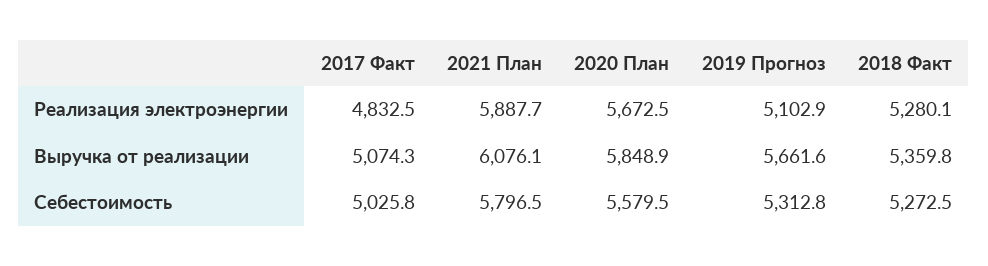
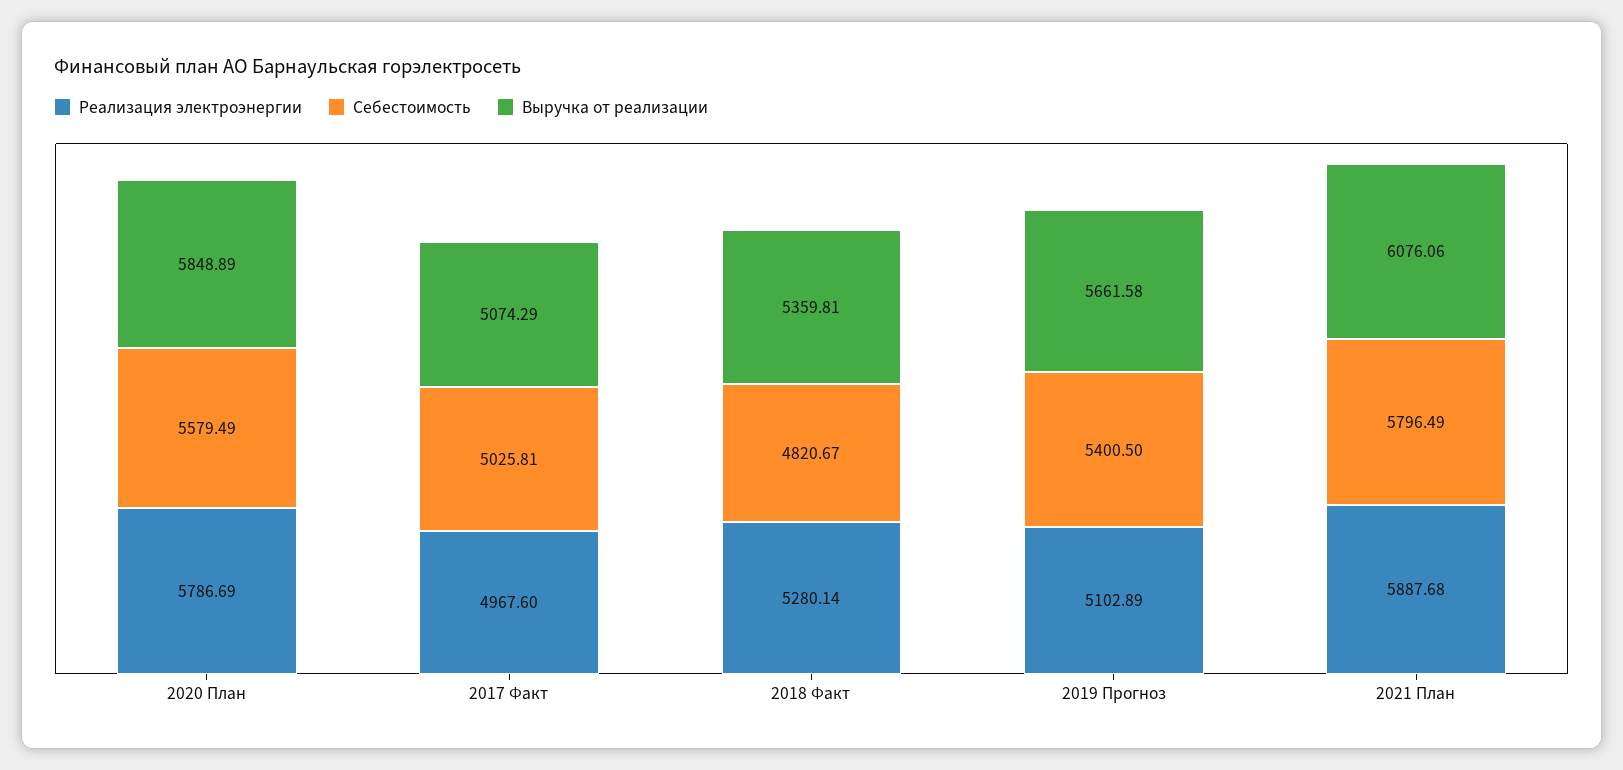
  {
    "Реализация электроэнергии": {
-     "2017 Факт": 4832.5,
+     "2017 Факт": 4967.6,
      "2021 План": 5887.68,
-     "2020 План": 5672.5,
+     "2020 План": 5786.69,
      "2019 Прогноз": 5102.89,
      "2018 Факт": 5280.14
    },
    "Выручка от реализации": {
      "2017 Факт": 5074.29,
      "2021 План": 6076.06,
      "2020 План": 5848.89,
      "2019 Прогноз": 5661.58,
      "2018 Факт": 5359.81
    },
    "Себестоимость": {
      "2017 Факт": 5025.81,
      "2021 План": 5796.49,
      "2020 План": 5579.49,
-     "2019 Прогноз": 5312.8,
+     "2019 Прогноз": 5400.5,
-     "2018 Факт": 5272.5
+     "2018 Факт": 4820.67
    }
  }

